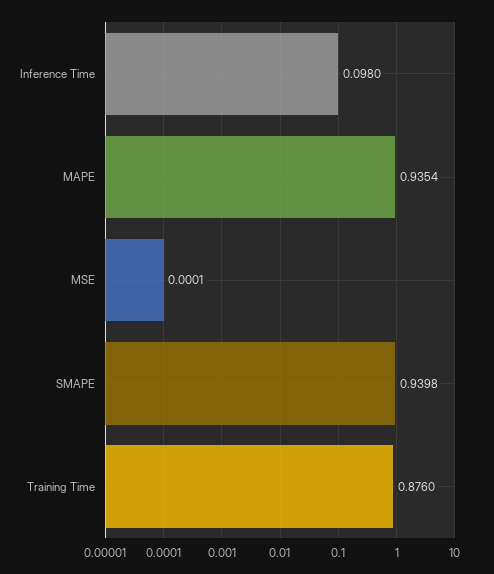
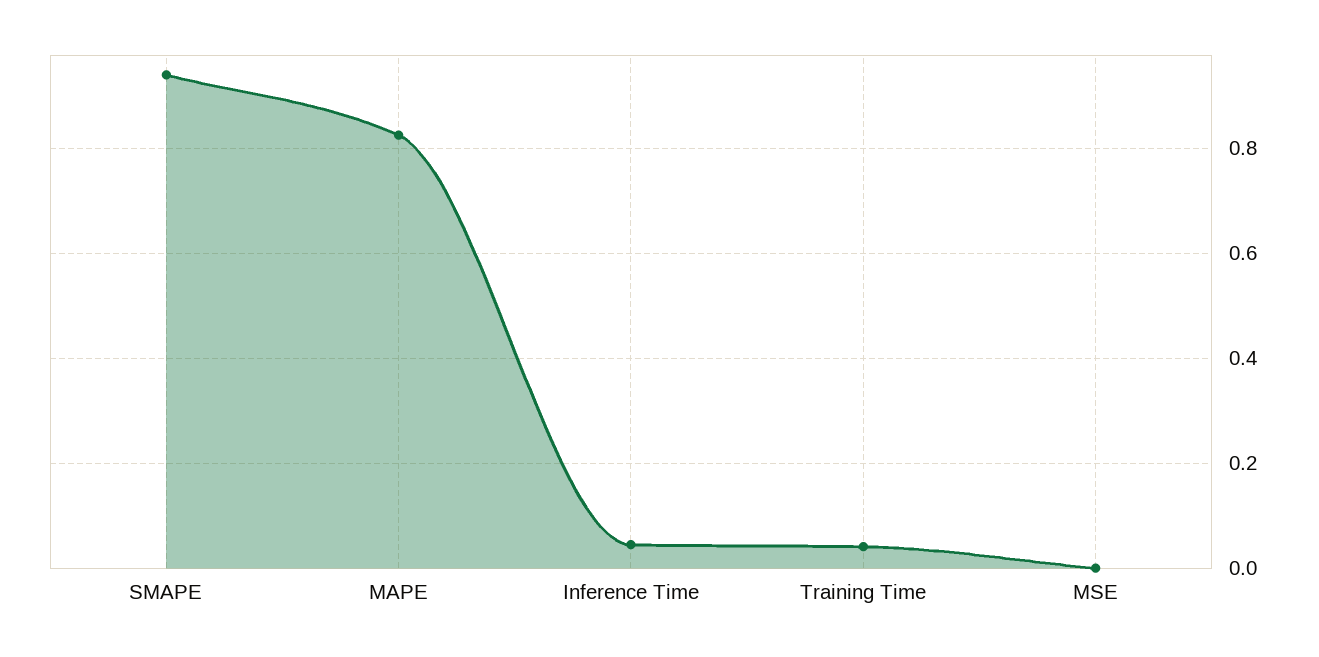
  {
-   "Inference Time": 0.098,
+   "Inference Time": 0.04,
-   "MAPE": 0.9354,
+   "MAPE": 0.82,
    "MSE": 0.0001,
    "SMAPE": 0.9398,
-   "Training Time": 0.876
+   "Training Time": 0.04
  }

